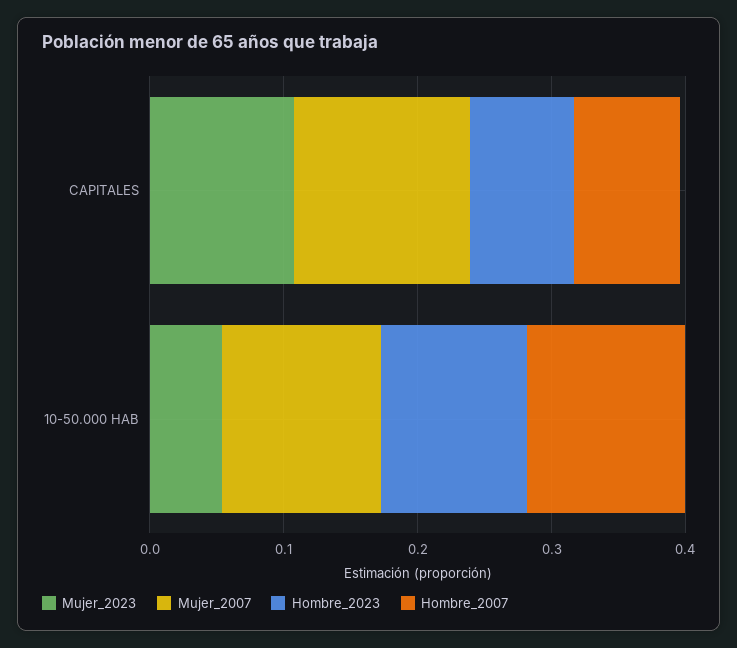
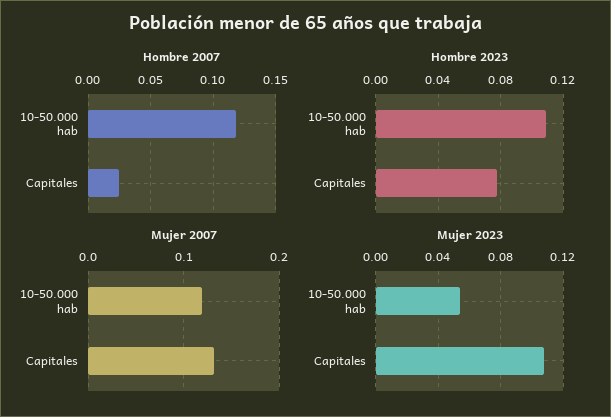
  {
    "Mujer_2023": {
      "CAPITALES": 0.11,
      "10-50.000 HAB": 0.055
    },
    "Mujer_2007": {
      "CAPITALES": 0.13,
      "10-50.000 HAB": 0.12
    },
    "Hombre_2023": {
      "CAPITALES": 0.075,
      "10-50.000 HAB": 0.11
    },
    "Hombre_2007": {
-     "CAPITALES": 0.08,
+     "CAPITALES": 0.025,
      "10-50.000 HAB": 0.12
    }
  }

